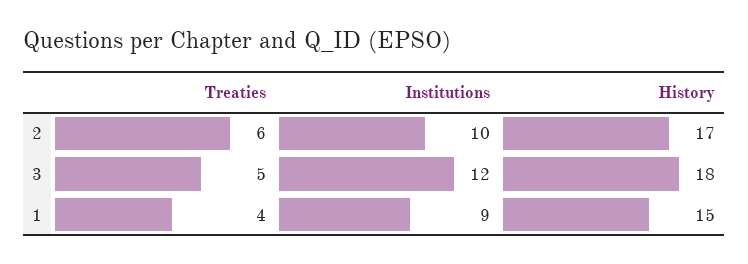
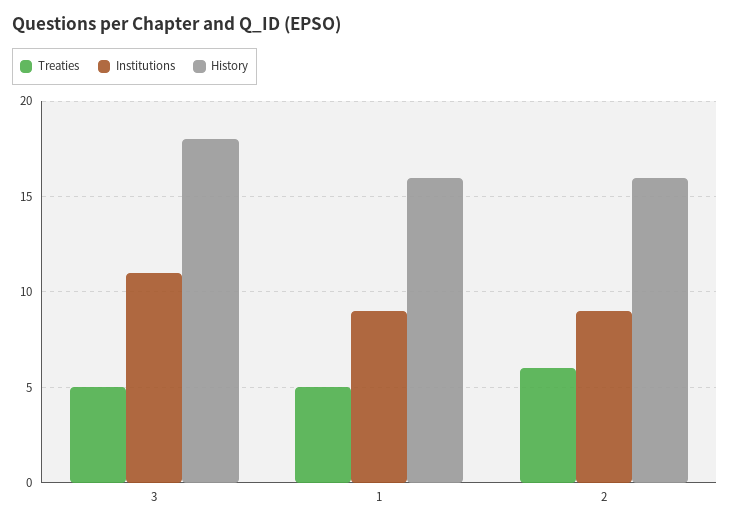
  {
    "Treaties": {
      "2": 6,
      "3": 5,
-     "1": 4
+     "1": 5
    },
    "Institutions": {
-     "2": 10,
+     "2": 9,
-     "3": 12,
+     "3": 11,
      "1": 9
    },
    "History": {
-     "2": 17,
+     "2": 16,
      "3": 18,
-     "1": 15
+     "1": 16
    }
  }

